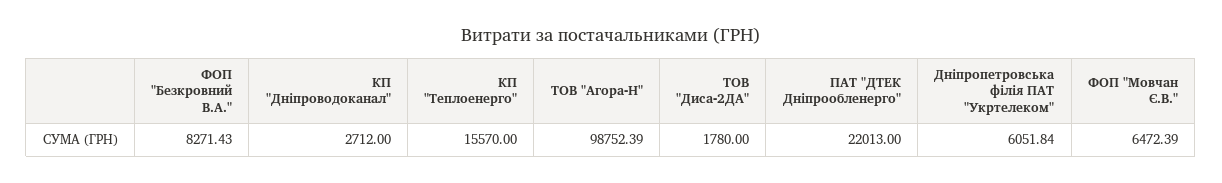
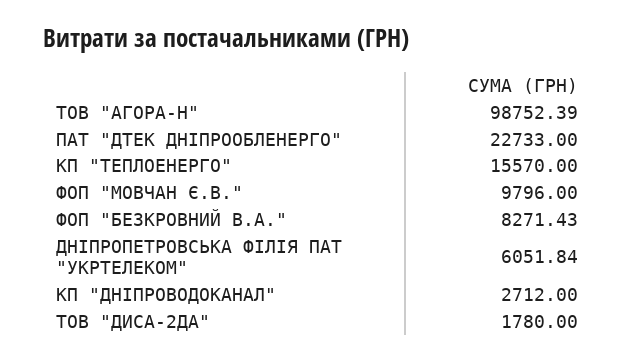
  {
    "ФОП \"Безкровний В.А.\"": 8271.43,
    "КП \"Дніпроводоканал\"": 2712,
    "КП \"Теплоенерго\"": 15570,
    "ТОВ \"Агора-Н\"": 98752.39,
    "ТОВ \"Диса-2ДА\"": 1780,
-   "ПАТ \"ДТЕК Дніпрообленерго\"": 22013,
+   "ПАТ \"ДТЕК Дніпрообленерго\"": 22733,
    "Дніпропетровська філія ПАТ \"Укртелеком\"": 6051.84,
-   "ФОП \"Мовчан Є.В.\"": 6472.39
+   "ФОП \"Мовчан Є.В.\"": 9796
  }

